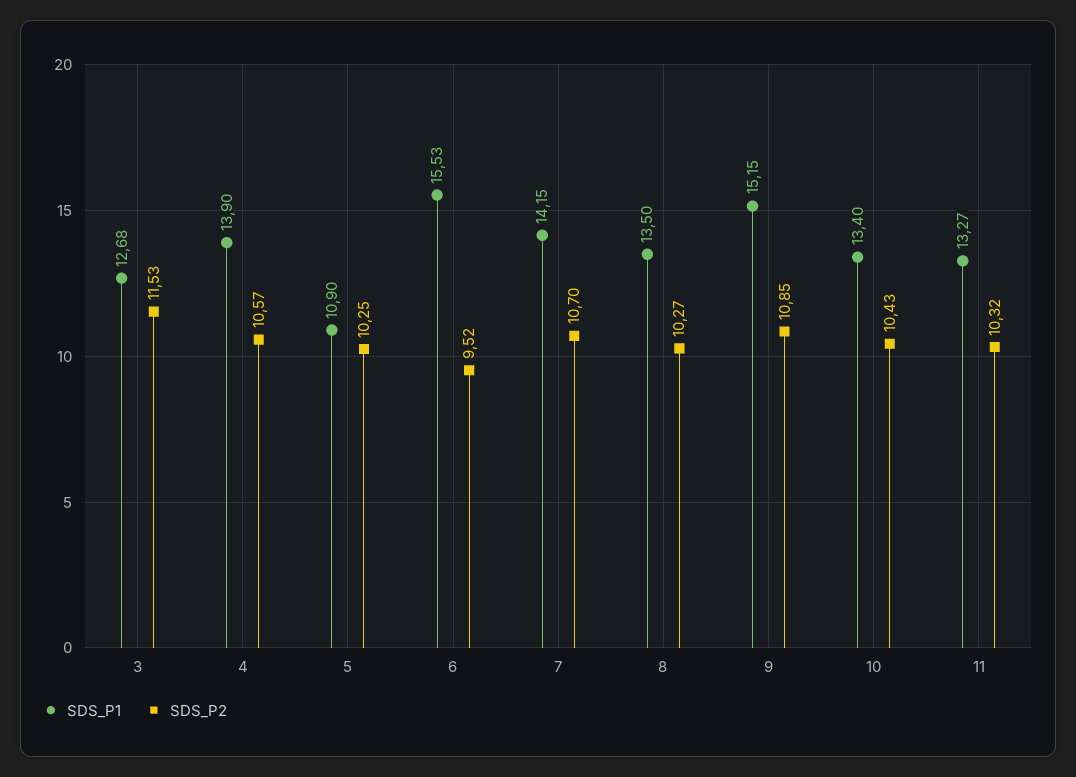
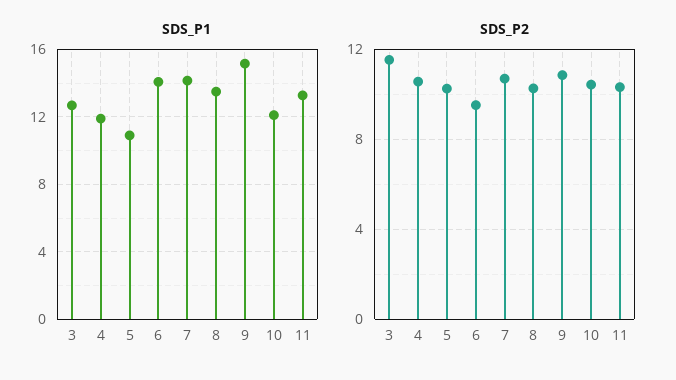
  {
    "SDS_P1": {
      "3": 12.68,
-     "4": 13.9,
+     "4": 12,
      "5": 10.9,
-     "6": 15.53,
+     "6": 14,
      "7": 14.15,
      "8": 13.5,
      "9": 15.15,
-     "10": 13.4,
+     "10": 12,
      "11": 13.27
    },
    "SDS_P2": {
      "3": 11.53,
      "4": 10.57,
      "5": 10.25,
      "6": 9.52,
      "7": 10.7,
      "8": 10.27,
      "9": 10.85,
      "10": 10.43,
      "11": 10.32
    }
  }

